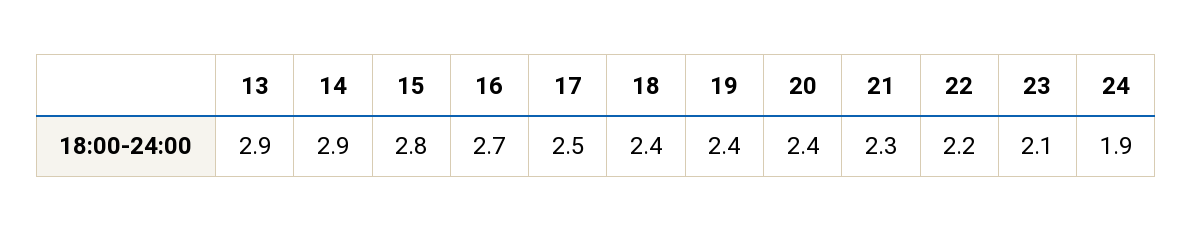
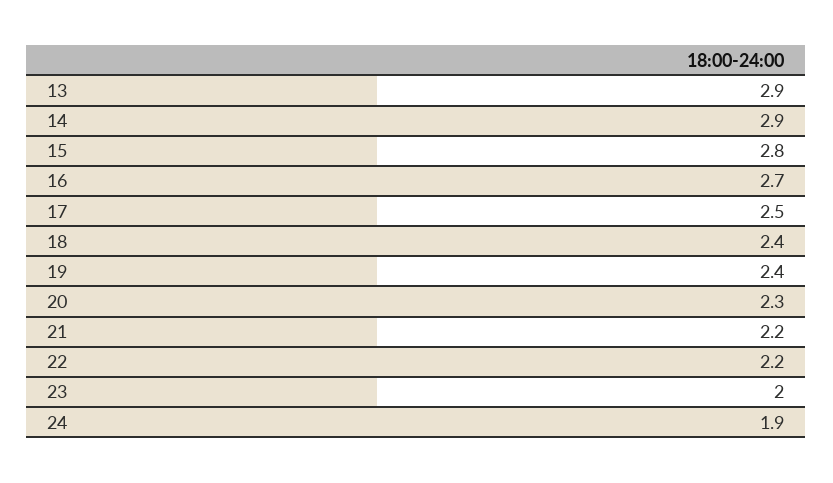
  {
    "13": 2.9,
    "14": 2.9,
    "15": 2.8,
    "16": 2.7,
    "17": 2.5,
    "18": 2.4,
    "19": 2.4,
-   "20": 2.4,
+   "20": 2.3,
-   "21": 2.3,
+   "21": 2.2,
    "22": 2.2,
-   "23": 2.1,
+   "23": 2,
    "24": 1.9
  }

